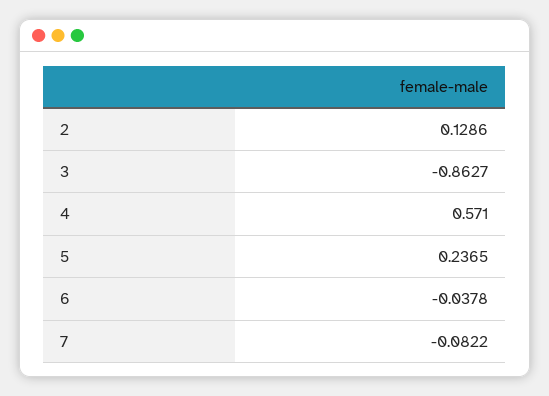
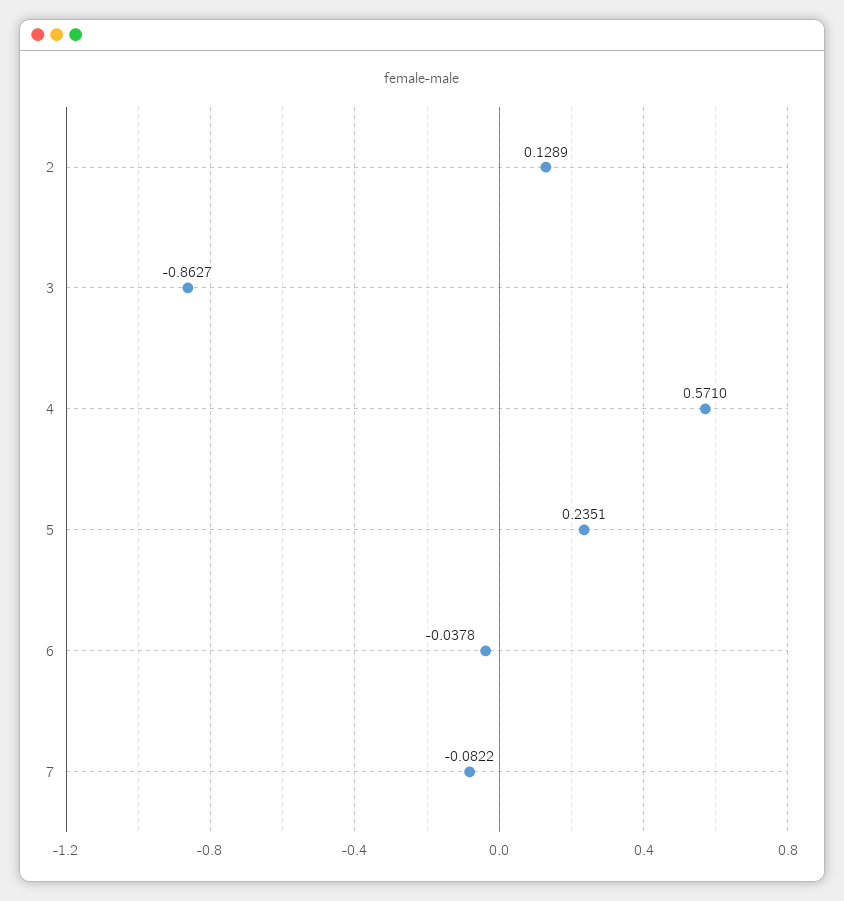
  {
-   "2": 0.1286,
+   "2": 0.1289,
    "3": -0.8627,
    "4": 0.571,
-   "5": 0.2365,
+   "5": 0.2351,
    "6": -0.0378,
    "7": -0.0822
  }

